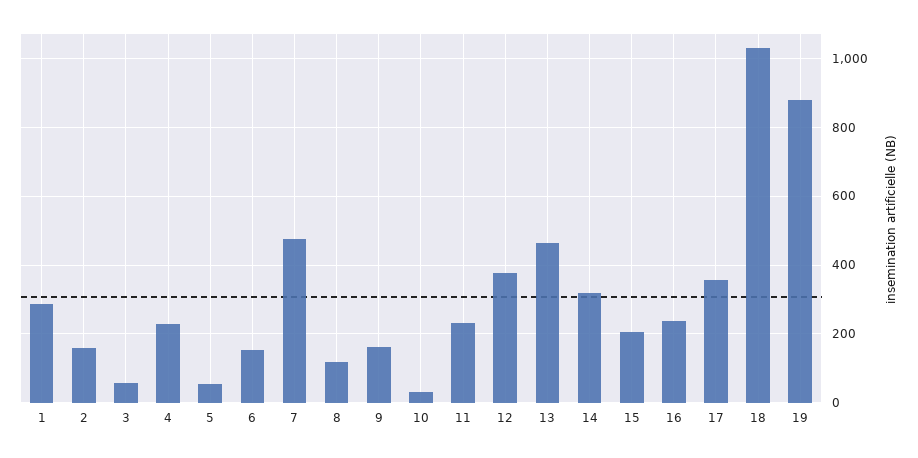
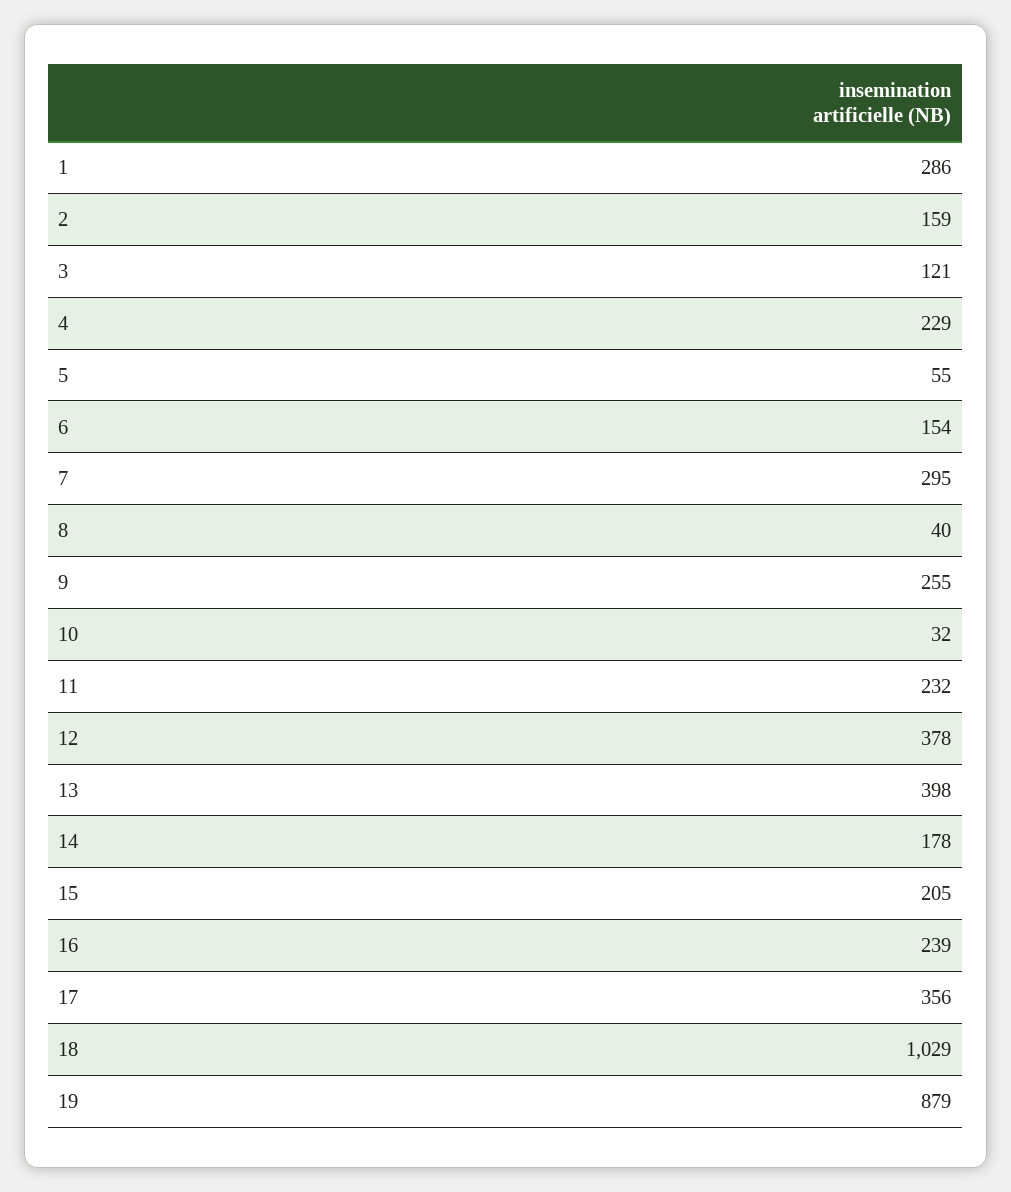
  {
    "1": 286,
    "2": 159,
-   "3": 60,
+   "3": 121,
    "4": 229,
    "5": 55,
    "6": 154,
-   "7": 480,
+   "7": 295,
-   "8": 120,
+   "8": 40,
-   "9": 160,
+   "9": 255,
    "10": 32,
    "11": 232,
    "12": 378,
-   "13": 460,
+   "13": 398,
-   "14": 320,
+   "14": 178,
    "15": 205,
    "16": 239,
    "17": 356,
    "18": 1029,
    "19": 879
  }

